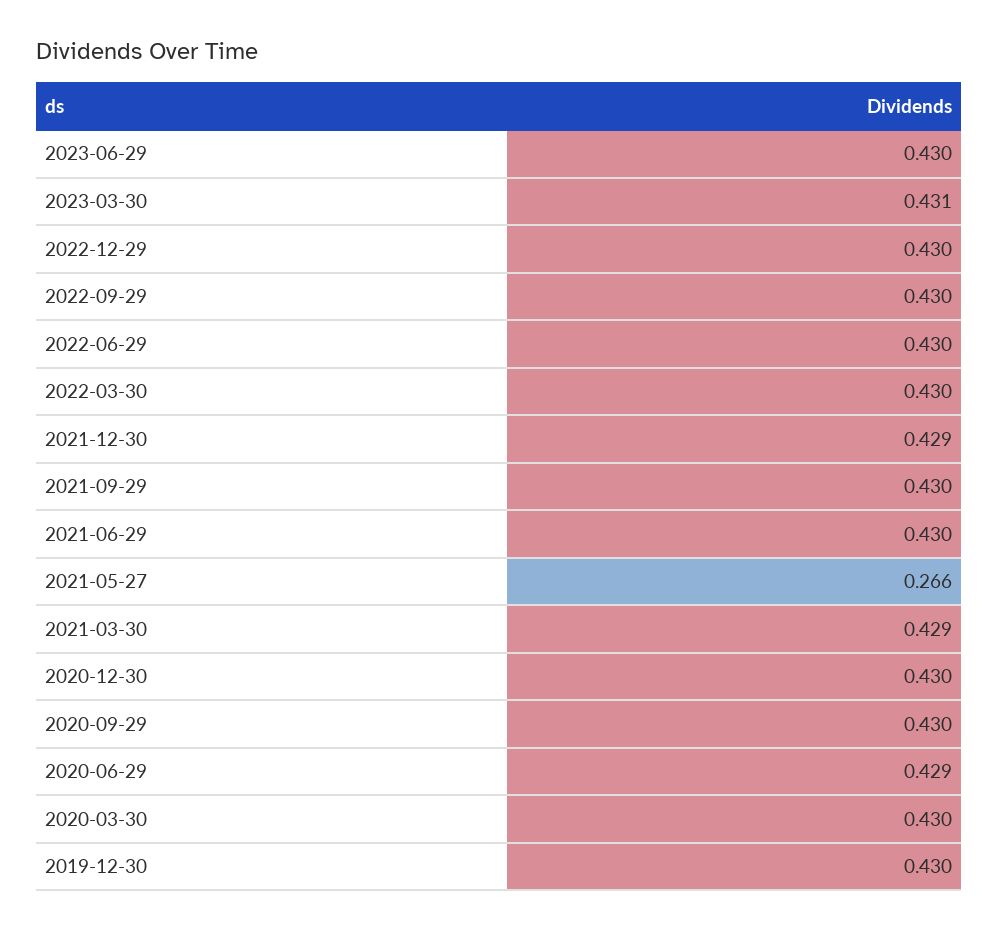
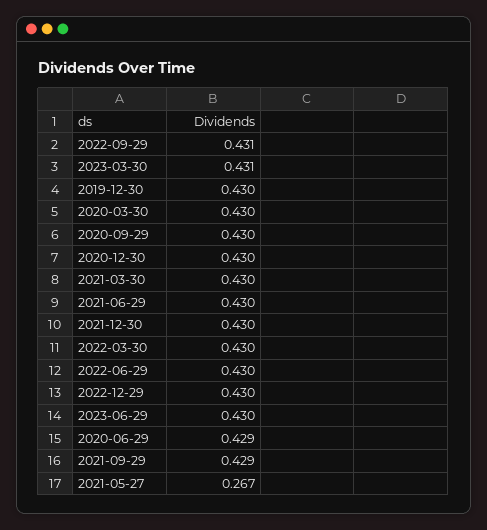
  {
    "2023-06-29": 0.43,
    "2023-03-30": 0.431,
    "2022-12-29": 0.43,
-   "2022-09-29": 0.43,
+   "2022-09-29": 0.431,
    "2022-06-29": 0.43,
    "2022-03-30": 0.43,
-   "2021-12-30": 0.429,
+   "2021-12-30": 0.43,
-   "2021-09-29": 0.43,
+   "2021-09-29": 0.429,
    "2021-06-29": 0.43,
-   "2021-05-27": 0.266,
+   "2021-05-27": 0.267,
-   "2021-03-30": 0.429,
+   "2021-03-30": 0.43,
    "2020-12-30": 0.43,
    "2020-09-29": 0.43,
    "2020-06-29": 0.429,
    "2020-03-30": 0.43,
    "2019-12-30": 0.43
  }

